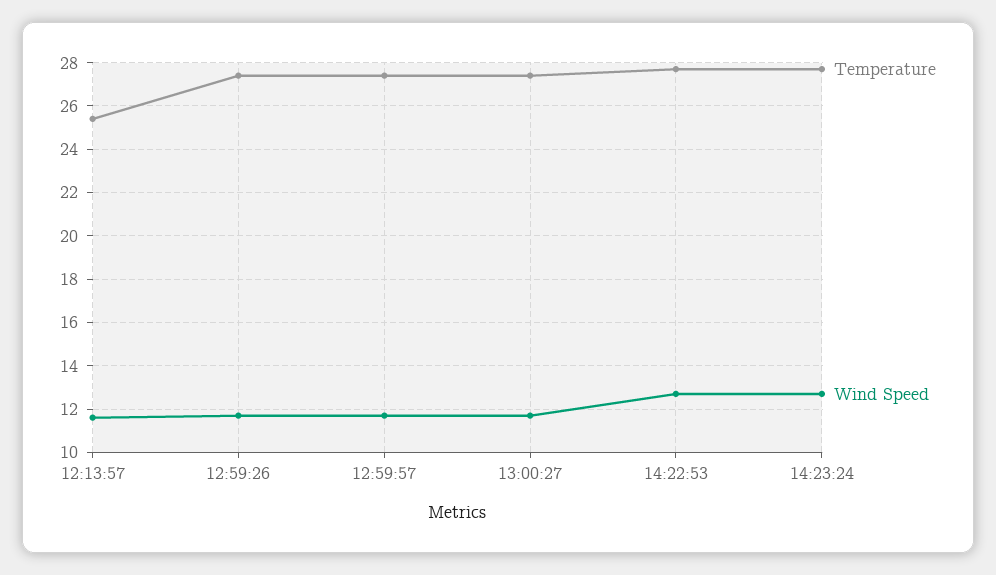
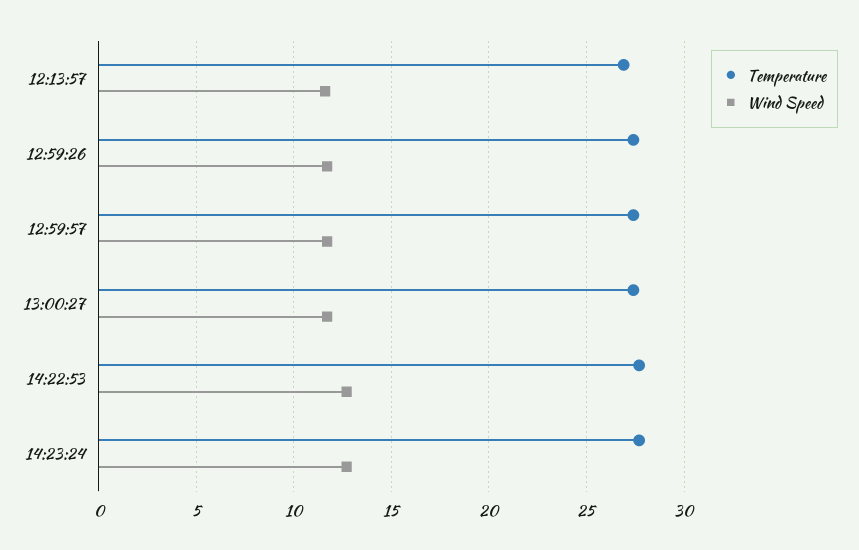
  {
    "Temperature": {
-     "12:13:57": 25.5,
+     "12:13:57": 27,
      "12:59:26": 27.5,
      "12:59:57": 27.5,
      "13:00:27": 27.5,
      "14:22:53": 27.5,
      "14:23:24": 27.5
    },
    "Wind Speed": {
      "12:13:57": 11.5,
      "12:59:26": 11.5,
      "12:59:57": 11.5,
      "13:00:27": 11.5,
      "14:22:53": 12.5,
      "14:23:24": 12.5
    }
  }

